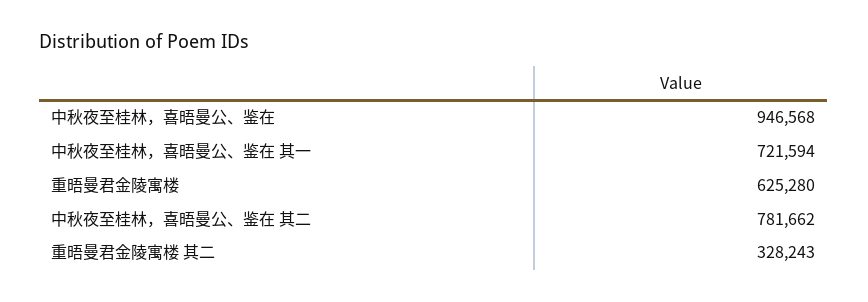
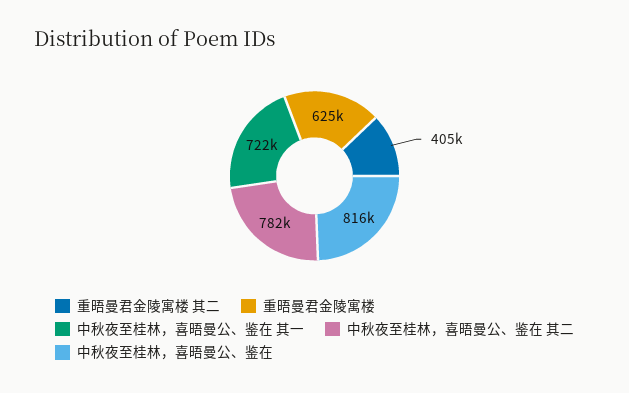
  {
-   "中秋夜至桂林，喜晤曼公、鉴在": 946568,
+   "中秋夜至桂林，喜晤曼公、鉴在": 816000,
    "中秋夜至桂林，喜晤曼公、鉴在 其一": 721594,
    "重晤曼君金陵寓楼": 625280,
    "中秋夜至桂林，喜晤曼公、鉴在 其二": 781662,
-   "重晤曼君金陵寓楼 其二": 328243
+   "重晤曼君金陵寓楼 其二": 405000
  }

